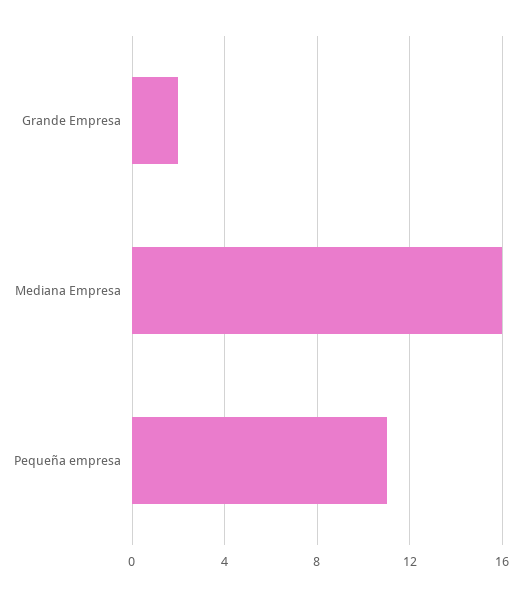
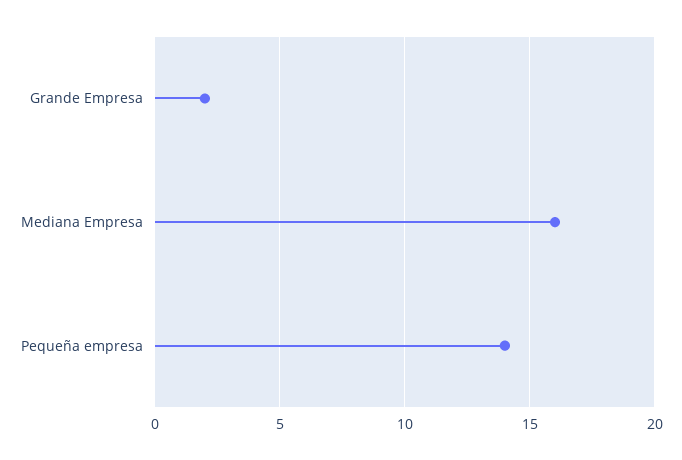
  {
    "Grande Empresa": 2,
    "Mediana Empresa": 16,
-   "Pequeña empresa": 11
+   "Pequeña empresa": 14
  }

